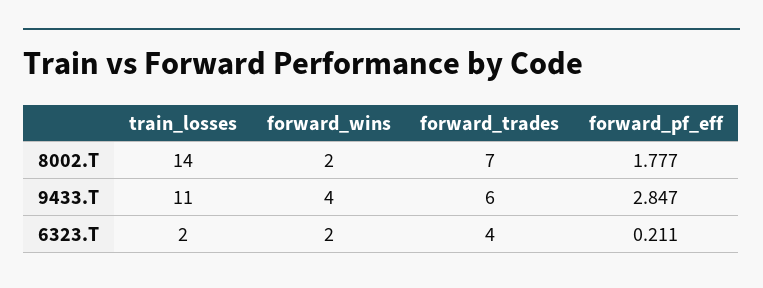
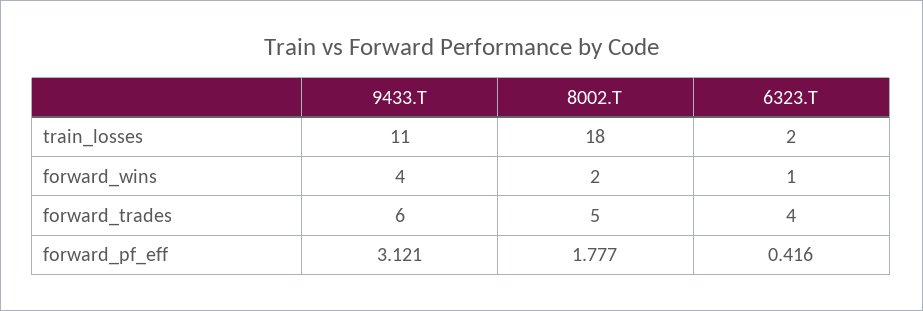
  {
    "train_losses": {
-     "8002.T": 14,
+     "8002.T": 18,
      "9433.T": 11,
      "6323.T": 2
    },
    "forward_wins": {
      "8002.T": 2,
      "9433.T": 4,
-     "6323.T": 2
+     "6323.T": 1
    },
    "forward_trades": {
-     "8002.T": 7,
+     "8002.T": 5,
      "9433.T": 6,
      "6323.T": 4
    },
    "forward_pf_eff": {
      "8002.T": 1.777,
-     "9433.T": 2.847,
+     "9433.T": 3.121,
-     "6323.T": 0.211
+     "6323.T": 0.416
    }
  }

